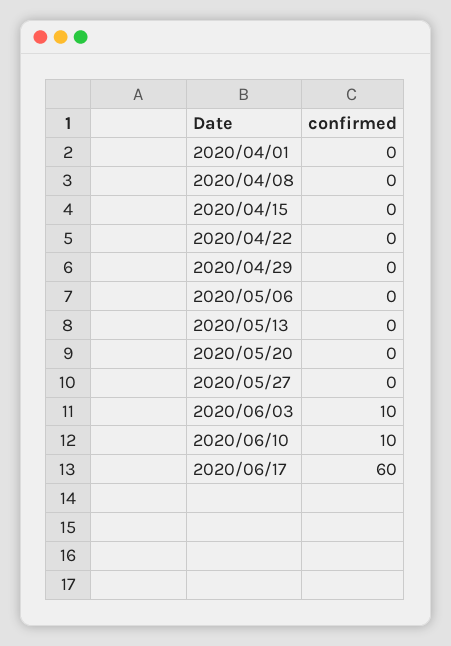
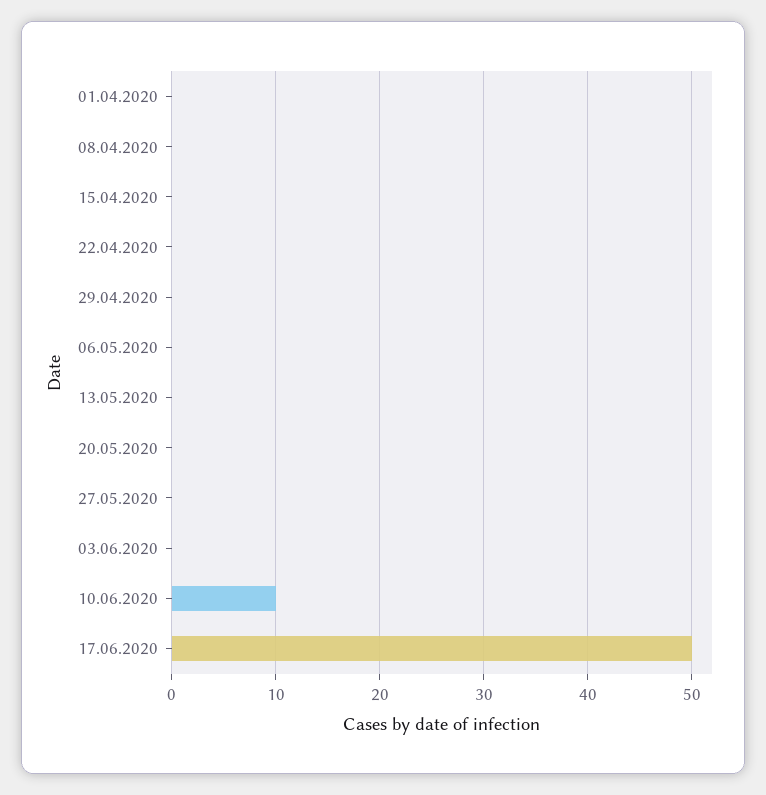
  {
    "2020/04/01": 0,
    "2020/04/08": 0,
    "2020/04/15": 0,
    "2020/04/22": 0,
    "2020/04/29": 0,
    "2020/05/06": 0,
    "2020/05/13": 0,
    "2020/05/20": 0,
    "2020/05/27": 0,
-   "2020/06/03": 10,
+   "2020/06/03": 0,
    "2020/06/10": 10,
-   "2020/06/17": 60
+   "2020/06/17": 50
  }

